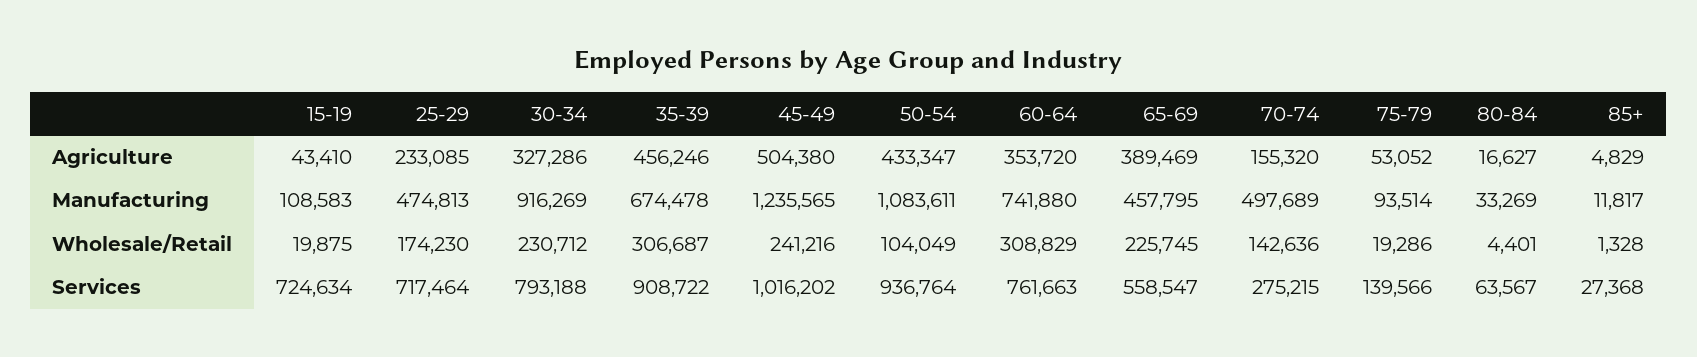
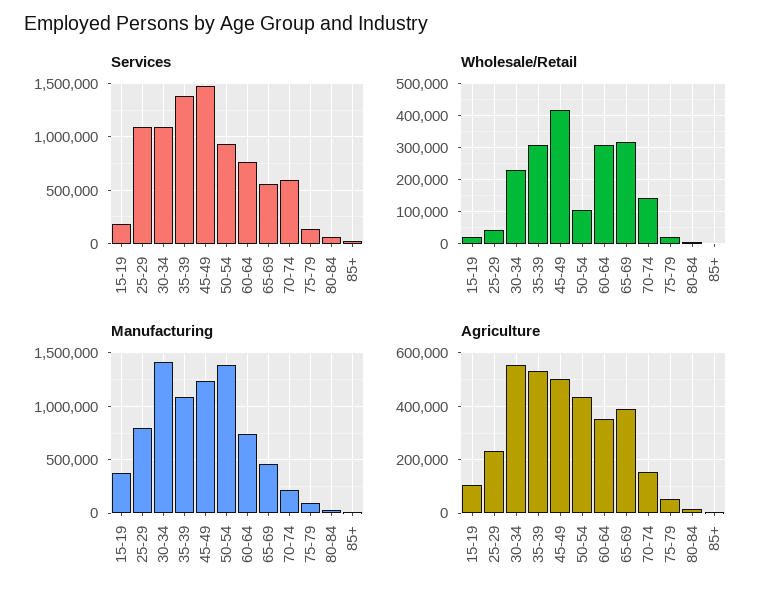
  {
    "Agriculture": {
-     "15-19": 43410,
+     "15-19": 100000,
      "25-29": 233085,
-     "30-34": 327286,
+     "30-34": 550000,
-     "35-39": 456246,
+     "35-39": 525000,
      "45-49": 504380,
      "50-54": 433347,
      "60-64": 353720,
      "65-69": 389469,
      "70-74": 155320,
      "75-79": 53052,
      "80-84": 16627,
      "85+": 4829
    },
    "Manufacturing": {
-     "15-19": 108583,
+     "15-19": 400000,
-     "25-29": 474813,
+     "25-29": 800000,
-     "30-34": 916269,
+     "30-34": 1400000,
-     "35-39": 674478,
+     "35-39": 1100000,
      "45-49": 1235565,
-     "50-54": 1083611,
+     "50-54": 1400000,
      "60-64": 741880,
      "65-69": 457795,
-     "70-74": 497689,
+     "70-74": 200000,
      "75-79": 93514,
      "80-84": 33269,
      "85+": 11817
    },
    "Wholesale/Retail": {
      "15-19": 19875,
-     "25-29": 174230,
+     "25-29": 40000,
      "30-34": 230712,
      "35-39": 306687,
-     "45-49": 241216,
+     "45-49": 420000,
      "50-54": 104049,
      "60-64": 308829,
-     "65-69": 225745,
+     "65-69": 320000,
      "70-74": 142636,
      "75-79": 19286,
      "80-84": 4401,
      "85+": 1328
    },
    "Services": {
-     "15-19": 724634,
+     "15-19": 200000,
-     "25-29": 717464,
+     "25-29": 1100000,
-     "30-34": 793188,
+     "30-34": 1100000,
-     "35-39": 908722,
+     "35-39": 1400000,
-     "45-49": 1016202,
+     "45-49": 1500000,
      "50-54": 936764,
      "60-64": 761663,
      "65-69": 558547,
-     "70-74": 275215,
+     "70-74": 600000,
      "75-79": 139566,
      "80-84": 63567,
      "85+": 27368
    }
  }

